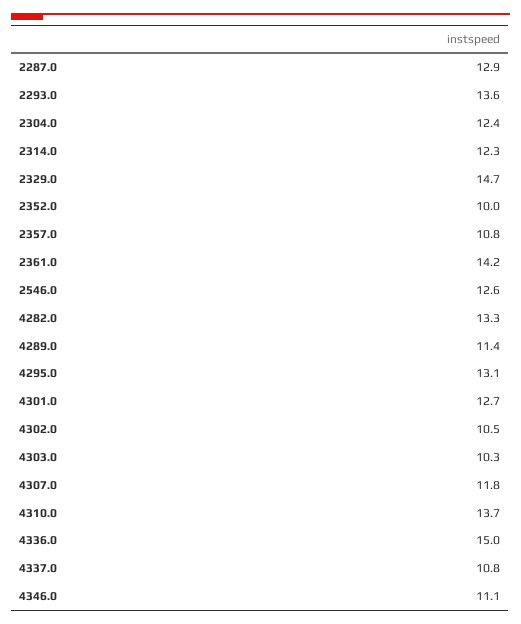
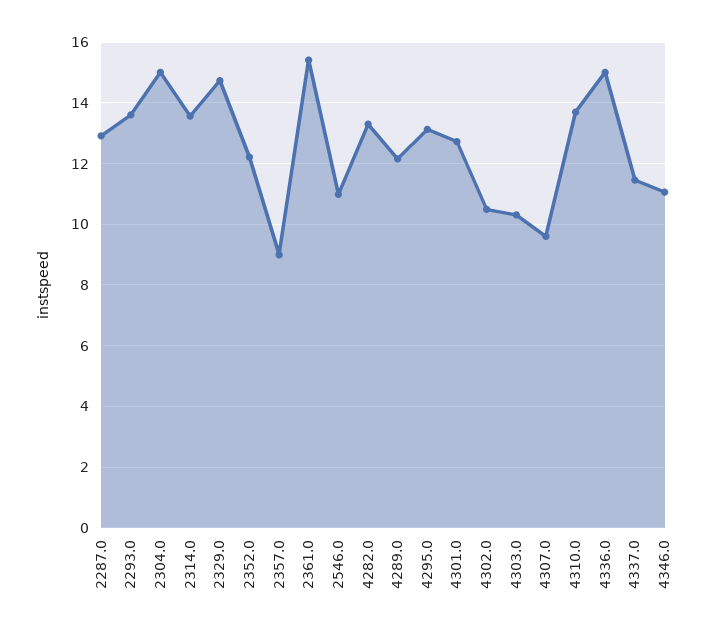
  {
    "2287.0": 12.9,
    "2293.0": 13.6,
-   "2304.0": 12.4,
+   "2304.0": 15,
-   "2314.0": 12.3,
+   "2314.0": 13.6,
    "2329.0": 14.7,
-   "2352.0": 10,
+   "2352.0": 12.2,
-   "2357.0": 10.8,
+   "2357.0": 9,
-   "2361.0": 14.2,
+   "2361.0": 15.4,
-   "2546.0": 12.6,
+   "2546.0": 11,
    "4282.0": 13.3,
-   "4289.0": 11.4,
+   "4289.0": 12.2,
    "4295.0": 13.1,
    "4301.0": 12.7,
    "4302.0": 10.5,
    "4303.0": 10.3,
-   "4307.0": 11.8,
+   "4307.0": 9.6,
    "4310.0": 13.7,
    "4336.0": 15,
-   "4337.0": 10.8,
+   "4337.0": 11.4,
    "4346.0": 11.1
  }

